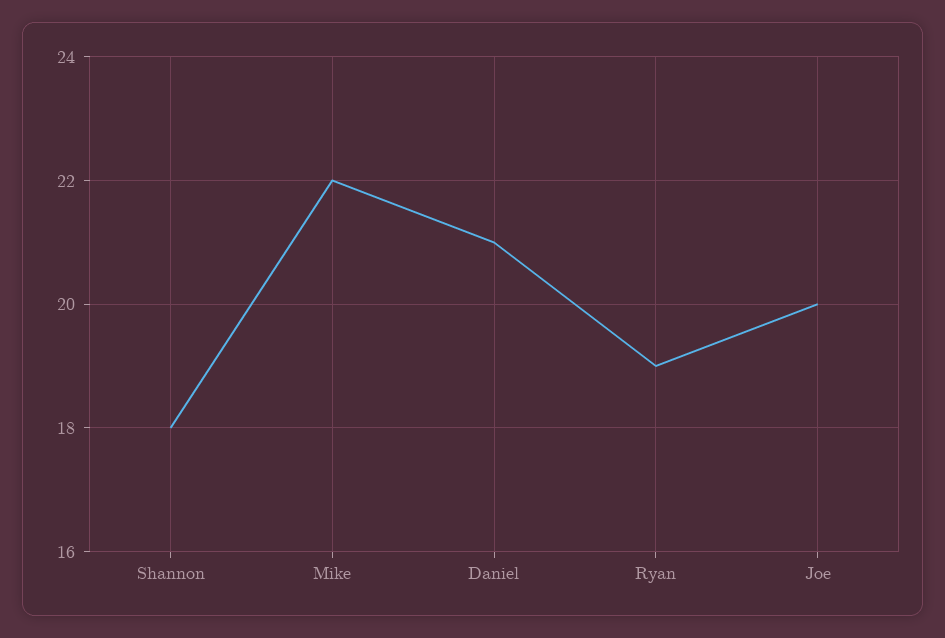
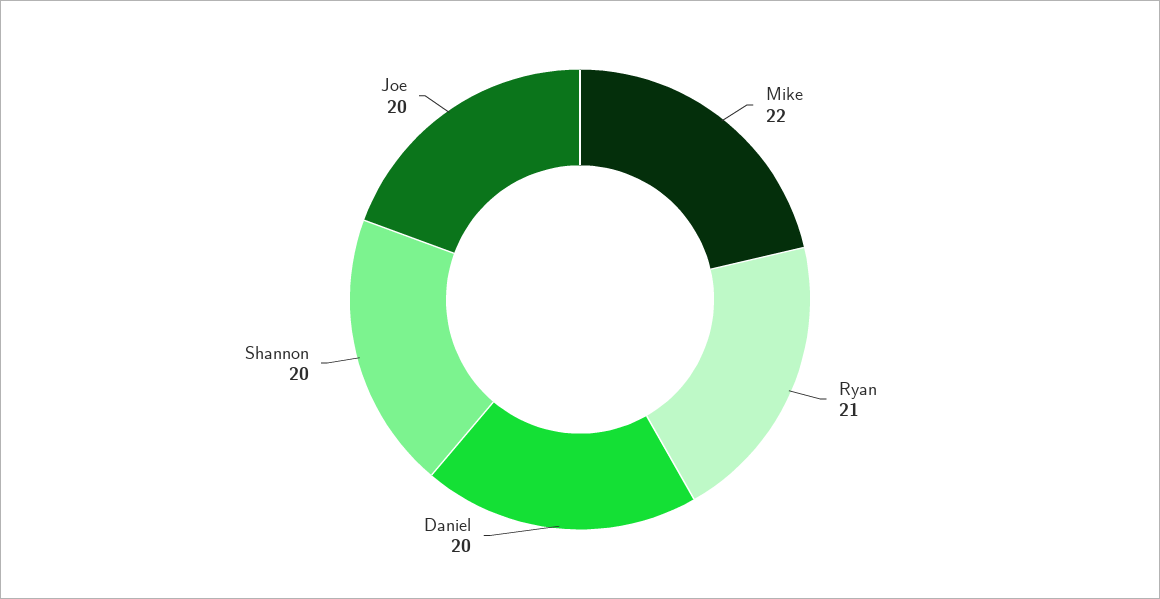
  {
-   "Shannon": 18,
+   "Shannon": 20,
    "Mike": 22,
-   "Daniel": 21,
+   "Daniel": 20,
-   "Ryan": 19,
+   "Ryan": 21,
    "Joe": 20
  }

